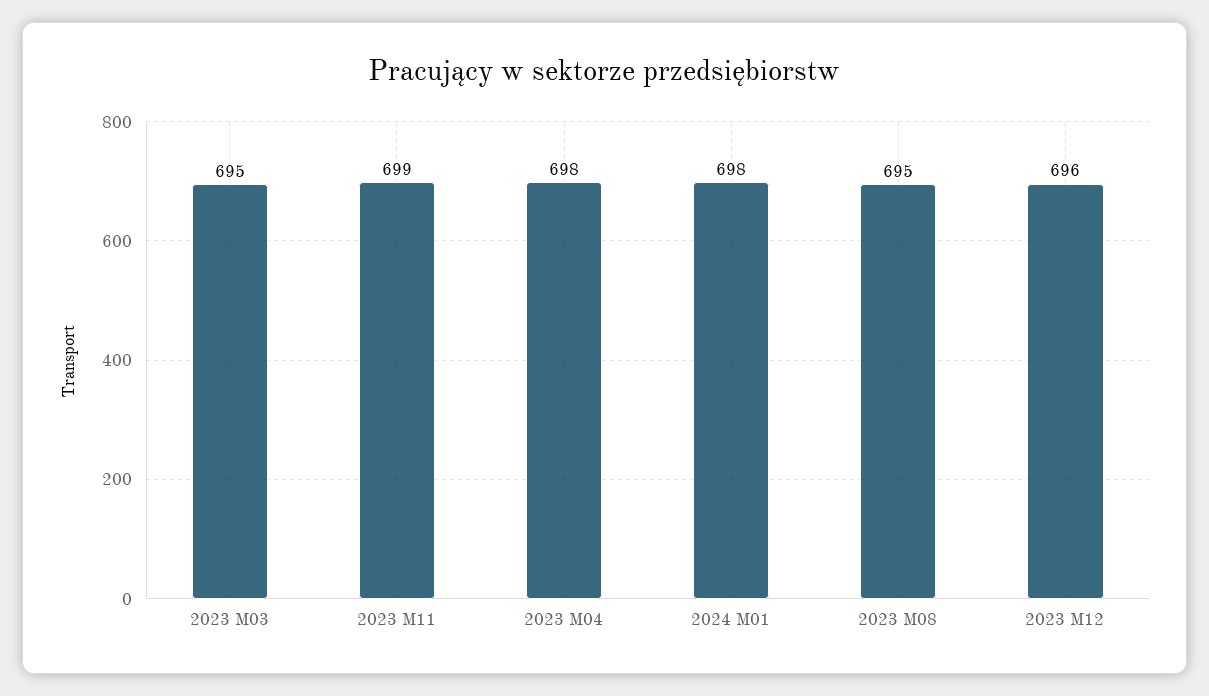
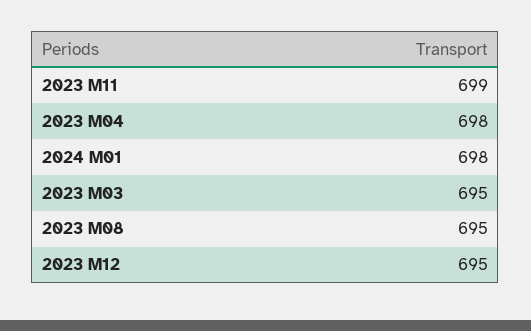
  {
    "2023 M03": 695,
    "2023 M11": 699,
    "2023 M04": 698,
    "2024 M01": 698,
    "2023 M08": 695,
-   "2023 M12": 696
+   "2023 M12": 695
  }

